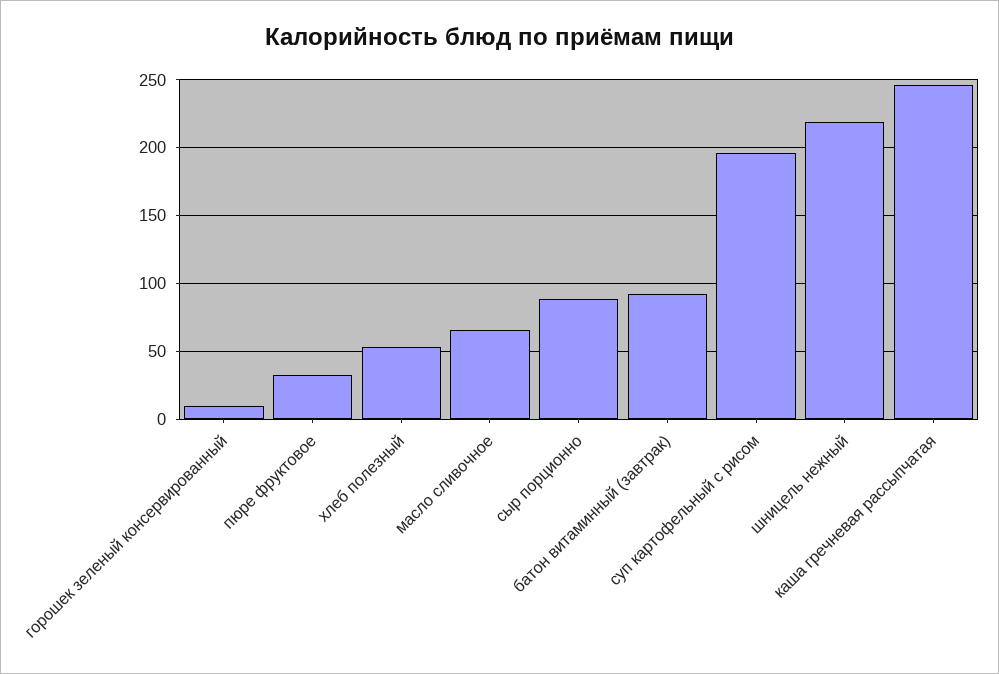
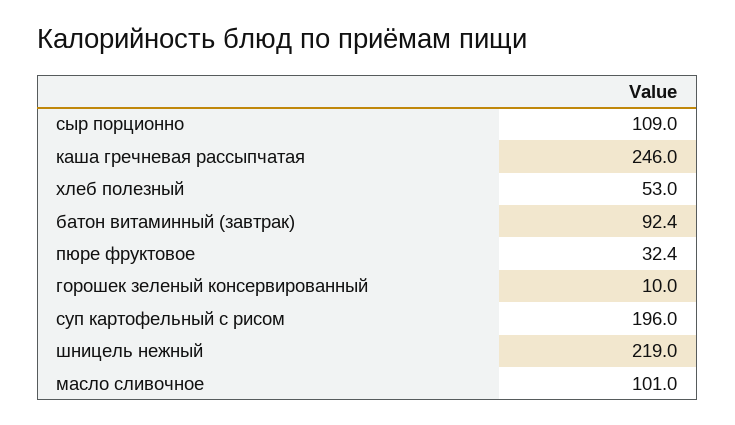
  {
    "горошек зеленый консервированный": 10,
    "пюре фруктовое": 32.4,
    "хлеб полезный": 53,
-   "масло сливочное": 65,
+   "масло сливочное": 101,
-   "сыр порционно": 90,
+   "сыр порционно": 109,
    "батон витаминный (завтрак)": 92.4,
    "суп картофельный с рисом": 196,
    "шницель нежный": 219,
    "каша гречневая рассыпчатая": 246
  }

